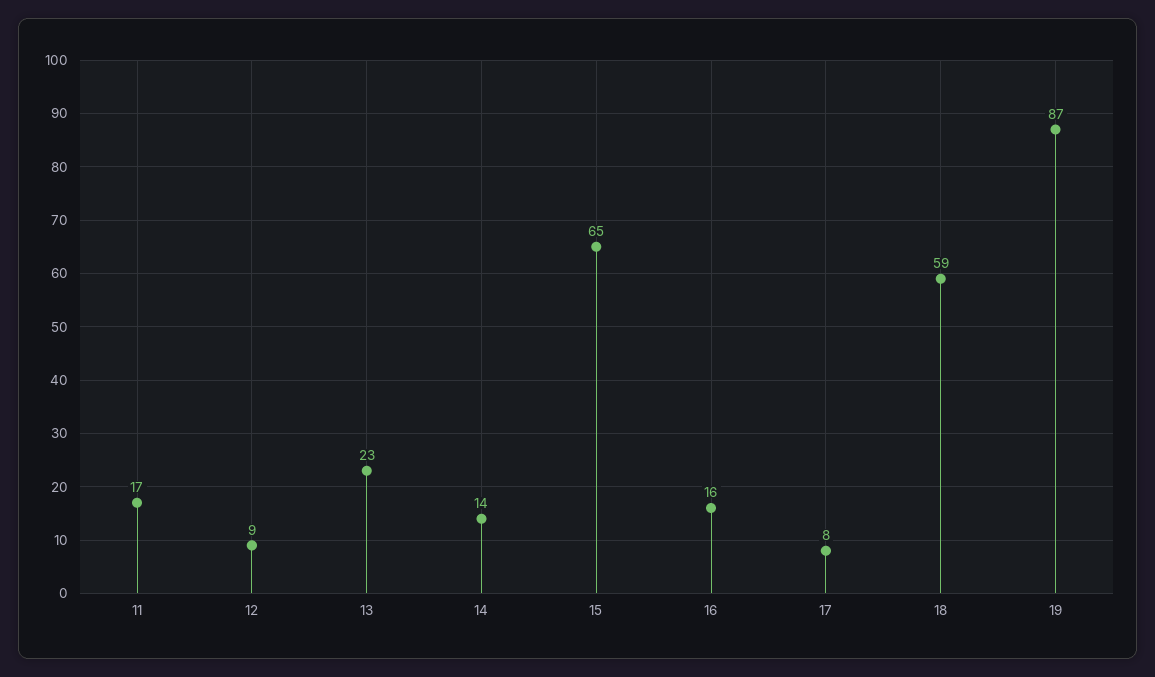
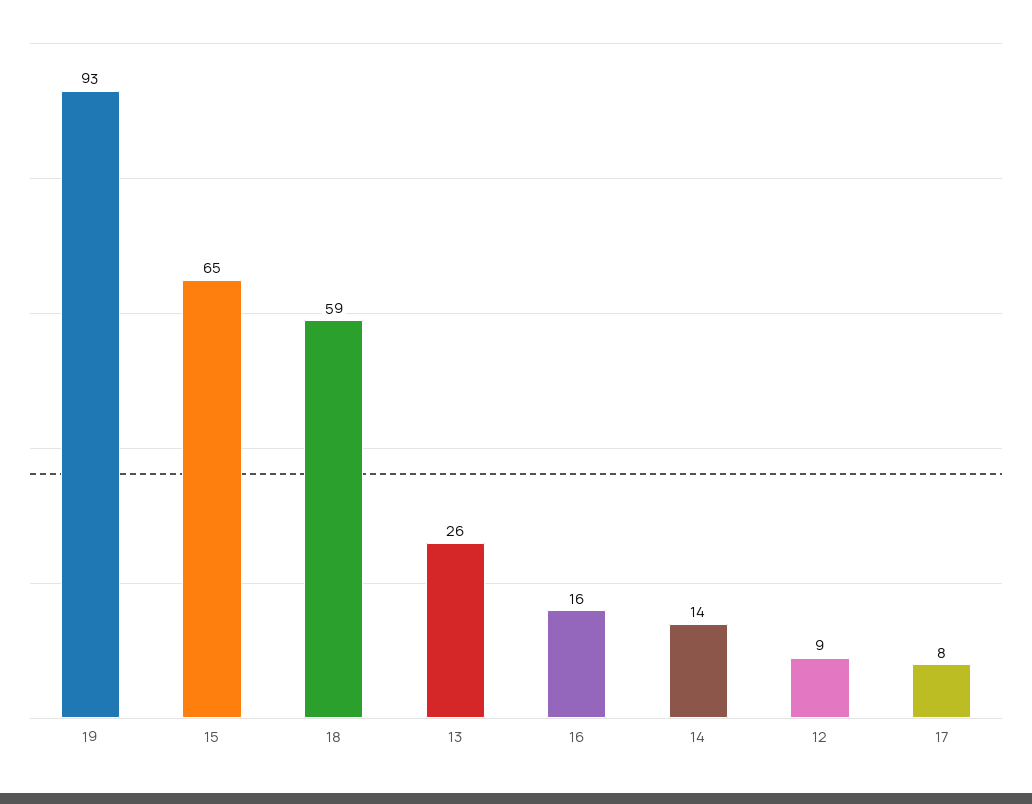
  {
-   "11": 17,
    "12": 9,
-   "13": 23,
+   "13": 26,
    "14": 14,
    "15": 65,
    "16": 16,
    "17": 8,
    "18": 59,
-   "19": 87
+   "19": 93
  }

